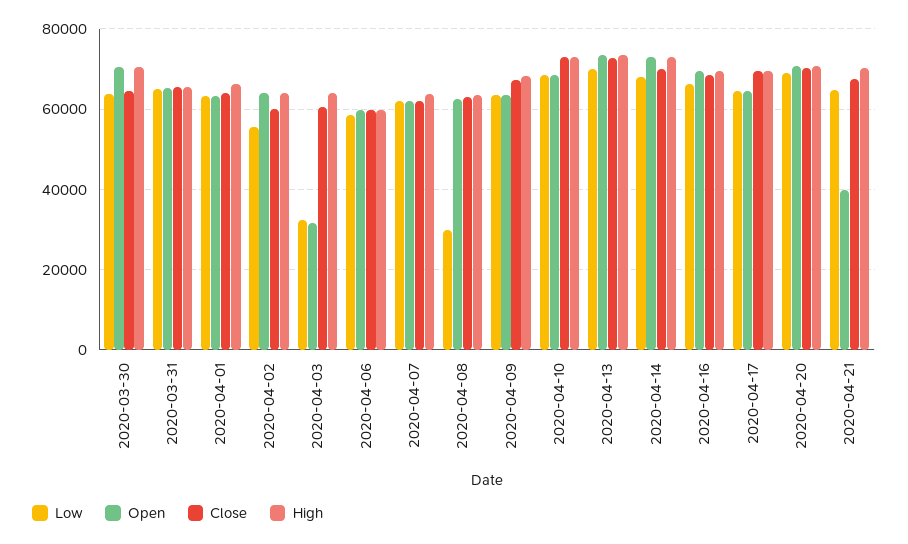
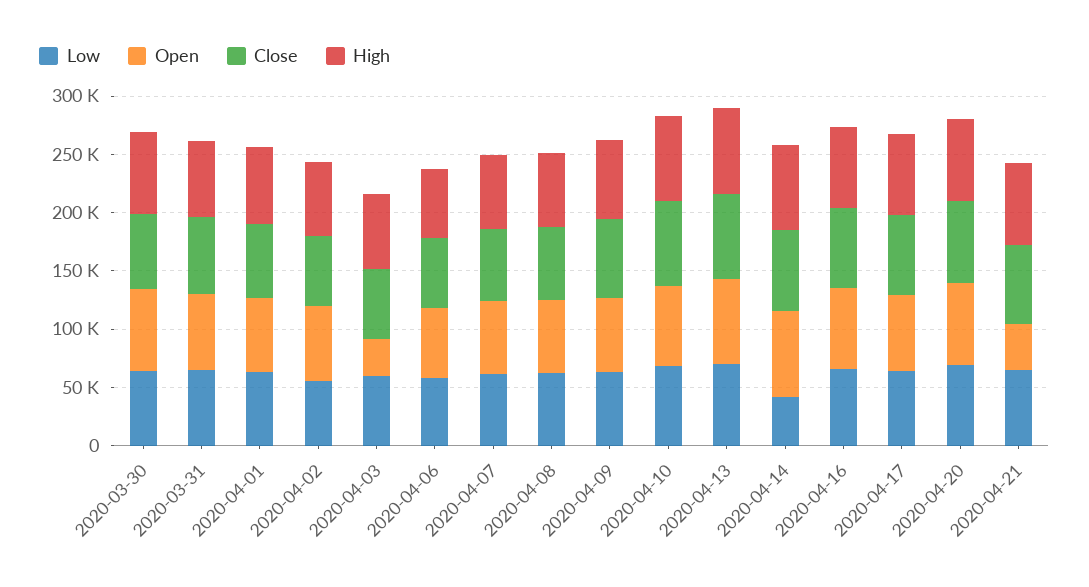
  {
    "Low": {
      "2020-03-30": 64000,
      "2020-03-31": 66000,
      "2020-04-01": 64000,
      "2020-04-02": 56000,
-     "2020-04-03": 32000,
+     "2020-04-03": 60000,
      "2020-04-06": 58000,
      "2020-04-07": 62000,
-     "2020-04-08": 30000,
+     "2020-04-08": 60000,
      "2020-04-09": 64000,
      "2020-04-10": 68000,
      "2020-04-13": 70000,
-     "2020-04-14": 68000,
+     "2020-04-14": 40000,
      "2020-04-16": 66000,
      "2020-04-17": 64000,
      "2020-04-20": 68000,
      "2020-04-21": 64000
    },
    "Open": {
      "2020-03-30": 70000,
      "2020-03-31": 66000,
      "2020-04-01": 64000,
      "2020-04-02": 64000,
      "2020-04-03": 32000,
      "2020-04-06": 60000,
      "2020-04-07": 62000,
      "2020-04-08": 62000,
      "2020-04-09": 64000,
      "2020-04-10": 68000,
      "2020-04-13": 74000,
      "2020-04-14": 74000,
      "2020-04-16": 70000,
      "2020-04-17": 64000,
      "2020-04-20": 70000,
      "2020-04-21": 40000
    },
    "Close": {
      "2020-03-30": 64000,
      "2020-03-31": 66000,
      "2020-04-01": 64000,
      "2020-04-02": 60000,
      "2020-04-03": 60000,
      "2020-04-06": 60000,
      "2020-04-07": 62000,
      "2020-04-08": 62000,
      "2020-04-09": 68000,
      "2020-04-10": 72000,
      "2020-04-13": 72000,
      "2020-04-14": 70000,
      "2020-04-16": 68000,
      "2020-04-17": 70000,
      "2020-04-20": 70000,
      "2020-04-21": 68000
    },
    "High": {
      "2020-03-30": 70000,
      "2020-03-31": 66000,
      "2020-04-01": 66000,
      "2020-04-02": 64000,
      "2020-04-03": 64000,
      "2020-04-06": 60000,
      "2020-04-07": 64000,
      "2020-04-08": 64000,
      "2020-04-09": 68000,
      "2020-04-10": 72000,
      "2020-04-13": 74000,
      "2020-04-14": 74000,
      "2020-04-16": 70000,
      "2020-04-17": 70000,
      "2020-04-20": 70000,
      "2020-04-21": 70000
    }
  }

